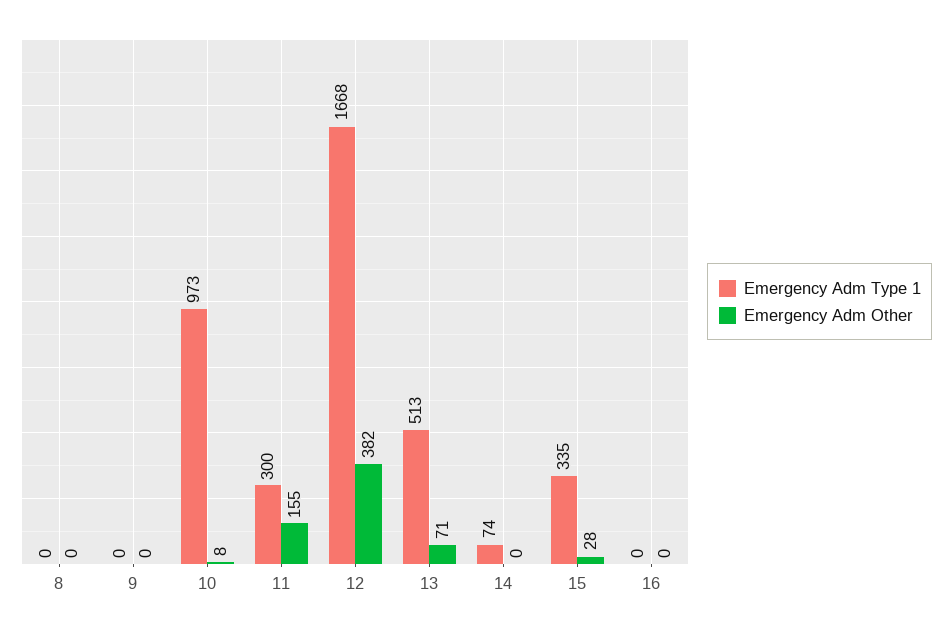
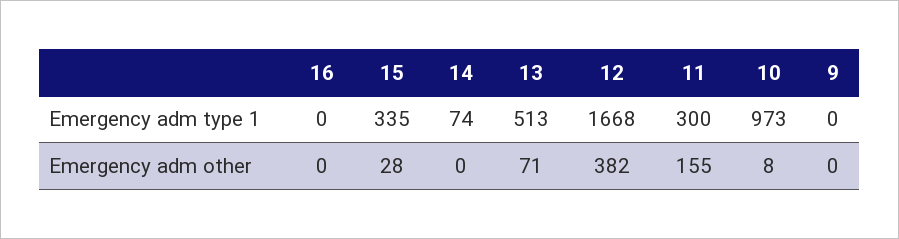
  {
    "Emergency Adm Type 1": {
-     "8": 0,
      "9": 0,
      "10": 973,
      "11": 300,
      "12": 1668,
      "13": 513,
      "14": 74,
      "15": 335,
      "16": 0
    },
    "Emergency Adm Other": {
-     "8": 0,
      "9": 0,
      "10": 8,
      "11": 155,
      "12": 382,
      "13": 71,
      "14": 0,
      "15": 28,
      "16": 0
    }
  }

